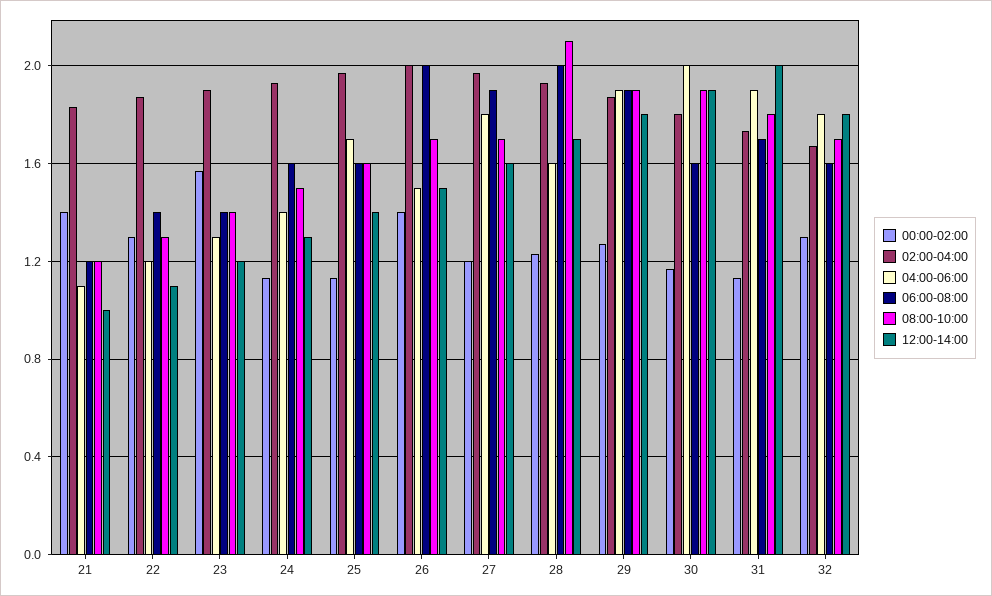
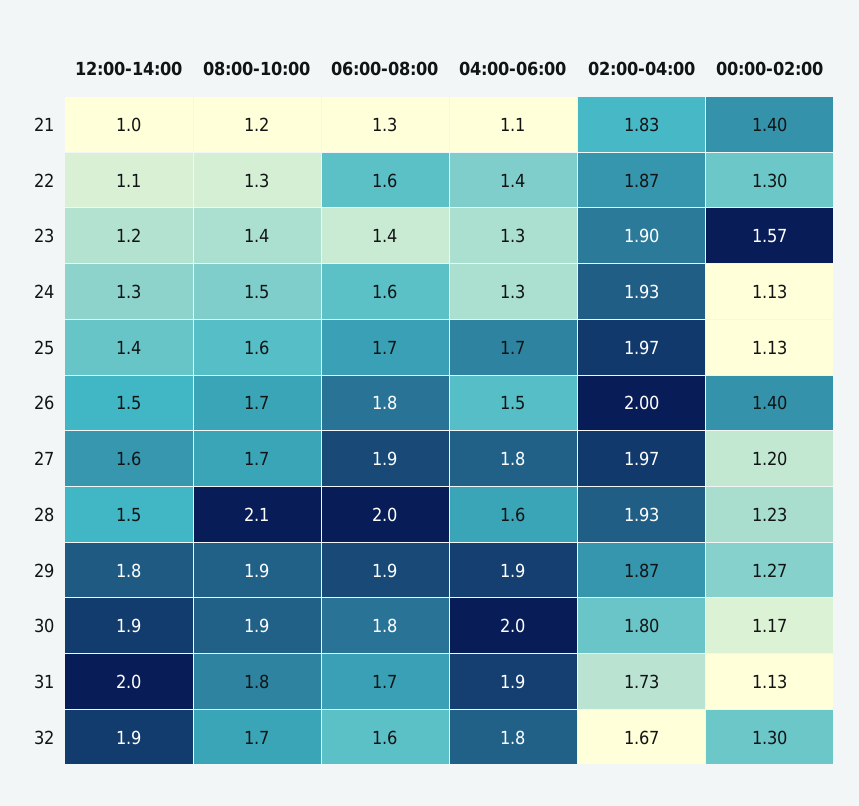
  {
    "00:00-02:00": {
      "21": 1.4,
      "22": 1.3,
      "23": 1.57,
      "24": 1.13,
      "25": 1.13,
      "26": 1.4,
      "27": 1.2,
      "28": 1.23,
      "29": 1.27,
      "30": 1.17,
      "31": 1.13,
      "32": 1.3
    },
    "02:00-04:00": {
      "21": 1.83,
      "22": 1.87,
      "23": 1.9,
      "24": 1.93,
      "25": 1.97,
      "26": 2,
      "27": 1.97,
      "28": 1.93,
      "29": 1.87,
      "30": 1.8,
      "31": 1.73,
      "32": 1.67
    },
    "04:00-06:00": {
      "21": 1.1,
-     "22": 1.2,
+     "22": 1.4,
      "23": 1.3,
-     "24": 1.4,
+     "24": 1.3,
      "25": 1.7,
      "26": 1.5,
      "27": 1.8,
      "28": 1.6,
      "29": 1.9,
      "30": 2,
      "31": 1.9,
      "32": 1.8
    },
    "06:00-08:00": {
-     "21": 1.2,
+     "21": 1.3,
-     "22": 1.4,
+     "22": 1.6,
      "23": 1.4,
      "24": 1.6,
-     "25": 1.6,
+     "25": 1.7,
-     "26": 2,
+     "26": 1.8,
      "27": 1.9,
      "28": 2,
      "29": 1.9,
-     "30": 1.6,
+     "30": 1.8,
      "31": 1.7,
      "32": 1.6
    },
    "08:00-10:00": {
      "21": 1.2,
      "22": 1.3,
      "23": 1.4,
      "24": 1.5,
      "25": 1.6,
      "26": 1.7,
      "27": 1.7,
      "28": 2.1,
      "29": 1.9,
      "30": 1.9,
      "31": 1.8,
      "32": 1.7
    },
    "12:00-14:00": {
      "21": 1,
      "22": 1.1,
      "23": 1.2,
      "24": 1.3,
      "25": 1.4,
      "26": 1.5,
      "27": 1.6,
-     "28": 1.7,
+     "28": 1.5,
      "29": 1.8,
      "30": 1.9,
      "31": 2,
-     "32": 1.8
+     "32": 1.9
    }
  }

